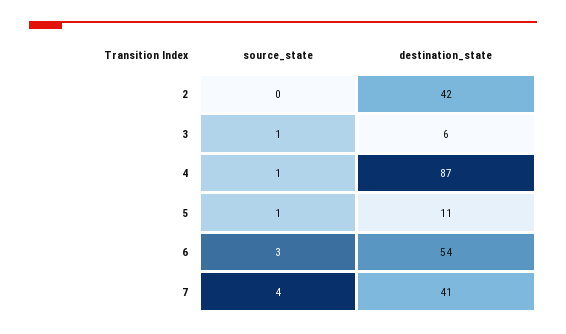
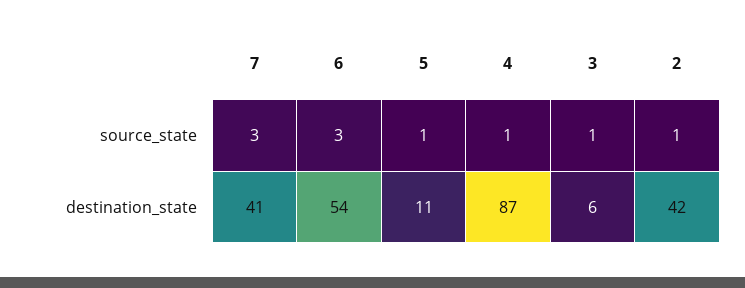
  {
    "source_state": {
-     "2": 0,
+     "2": 1,
      "3": 1,
      "4": 1,
      "5": 1,
      "6": 3,
-     "7": 4
+     "7": 3
    },
    "destination_state": {
      "2": 42,
      "3": 6,
      "4": 87,
      "5": 11,
      "6": 54,
      "7": 41
    }
  }

